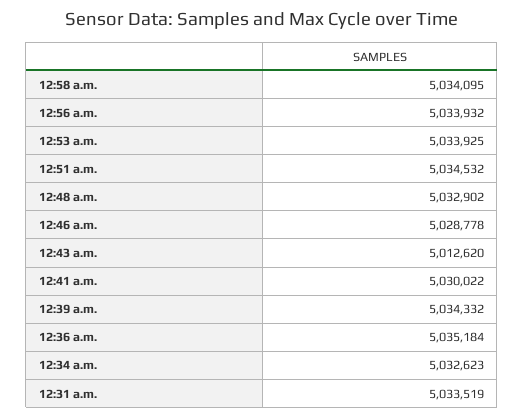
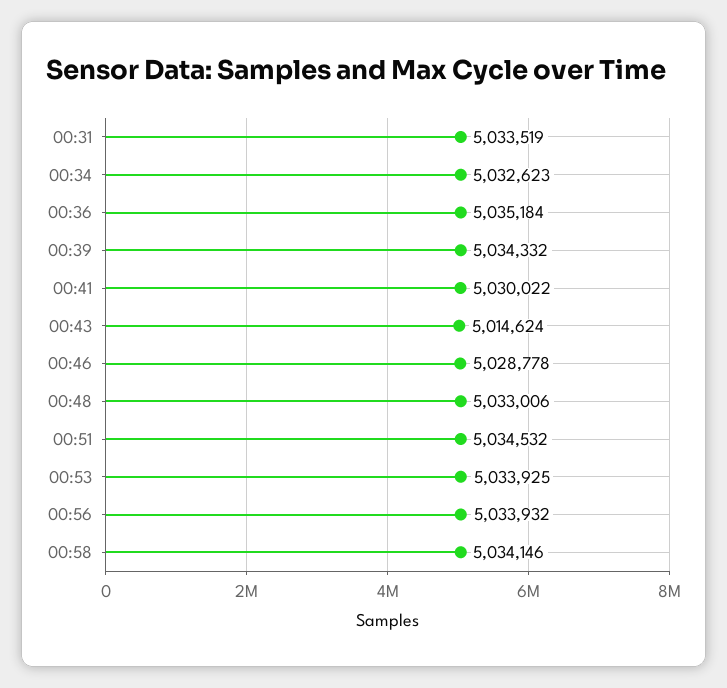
  {
-   "12:58 a.m.": 5034095,
+   "12:58 a.m.": 5034146,
    "12:56 a.m.": 5033932,
    "12:53 a.m.": 5033925,
    "12:51 a.m.": 5034532,
-   "12:48 a.m.": 5032902,
+   "12:48 a.m.": 5033006,
    "12:46 a.m.": 5028778,
-   "12:43 a.m.": 5012620,
+   "12:43 a.m.": 5014624,
    "12:41 a.m.": 5030022,
    "12:39 a.m.": 5034332,
    "12:36 a.m.": 5035184,
    "12:34 a.m.": 5032623,
    "12:31 a.m.": 5033519
  }

